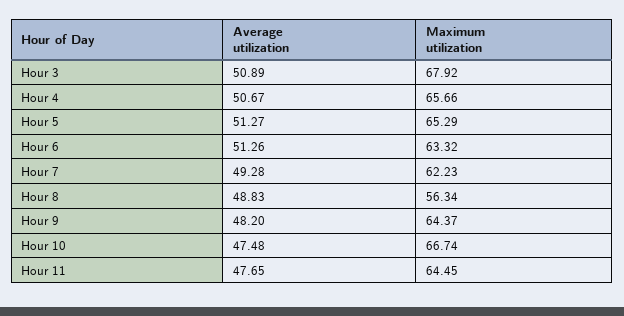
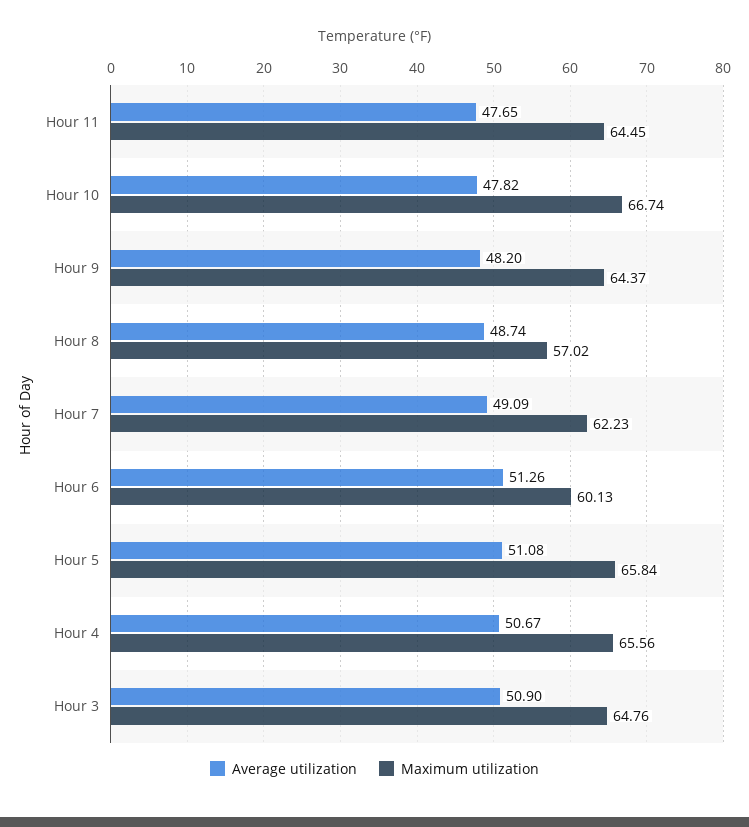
  {
    "Average utilization": {
-     "Hour 3": 50.89,
+     "Hour 3": 50.9,
      "Hour 4": 50.67,
-     "Hour 5": 51.27,
+     "Hour 5": 51.08,
      "Hour 6": 51.26,
-     "Hour 7": 49.28,
+     "Hour 7": 49.09,
-     "Hour 8": 48.83,
+     "Hour 8": 48.74,
      "Hour 9": 48.2,
-     "Hour 10": 47.48,
+     "Hour 10": 47.82,
      "Hour 11": 47.65
    },
    "Maximum utilization": {
-     "Hour 3": 67.92,
+     "Hour 3": 64.76,
-     "Hour 4": 65.66,
+     "Hour 4": 65.56,
-     "Hour 5": 65.29,
+     "Hour 5": 65.84,
-     "Hour 6": 63.32,
+     "Hour 6": 60.13,
      "Hour 7": 62.23,
-     "Hour 8": 56.34,
+     "Hour 8": 57.02,
      "Hour 9": 64.37,
      "Hour 10": 66.74,
      "Hour 11": 64.45
    }
  }

